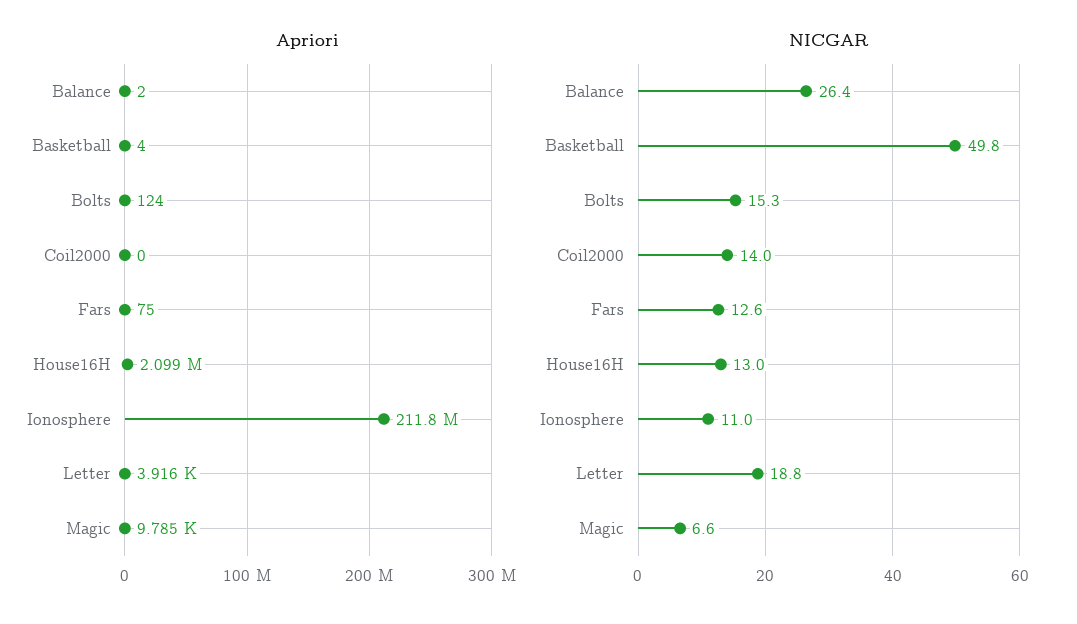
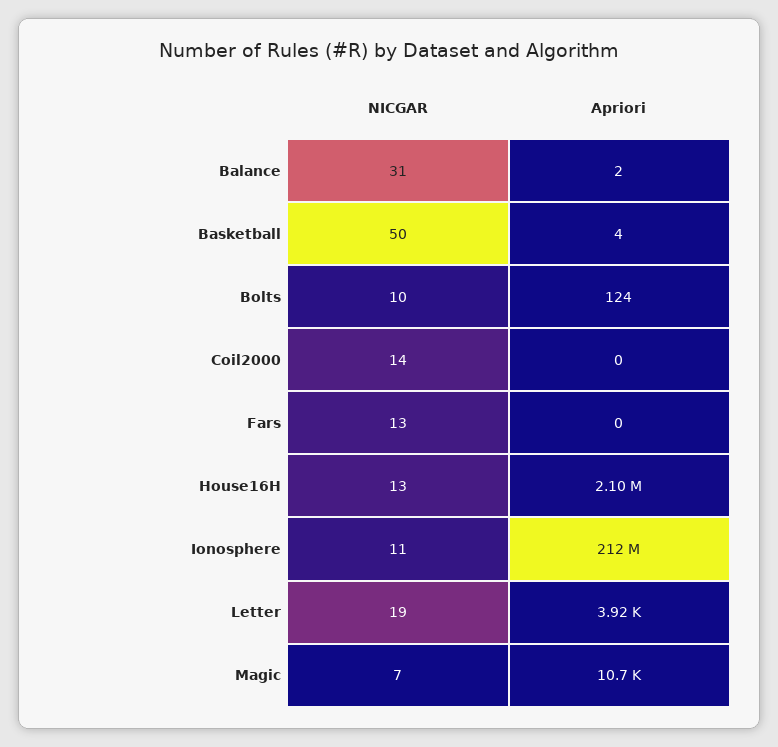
  {
    "Apriori": {
      "Balance": 2,
      "Basketball": 4,
      "Bolts": 124,
      "Coil2000": 0,
-     "Fars": 75,
+     "Fars": 0,
      "House16H": 2099000,
      "Ionosphere": 211800000,
      "Letter": 3916,
-     "Magic": 9785
+     "Magic": 10700
    },
    "NICGAR": {
-     "Balance": 26.4,
+     "Balance": 31,
      "Basketball": 49.8,
-     "Bolts": 15.3,
+     "Bolts": 10,
      "Coil2000": 14,
      "Fars": 12.6,
      "House16H": 13,
      "Ionosphere": 11,
      "Letter": 18.8,
      "Magic": 6.6
    }
  }

